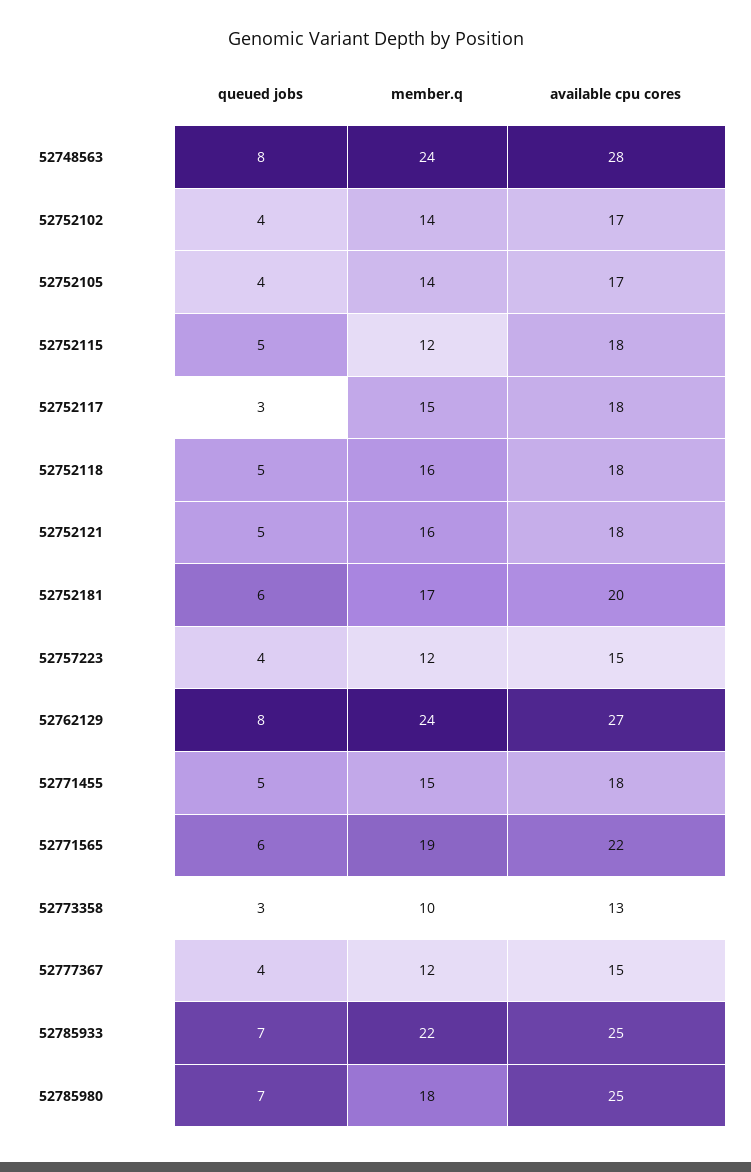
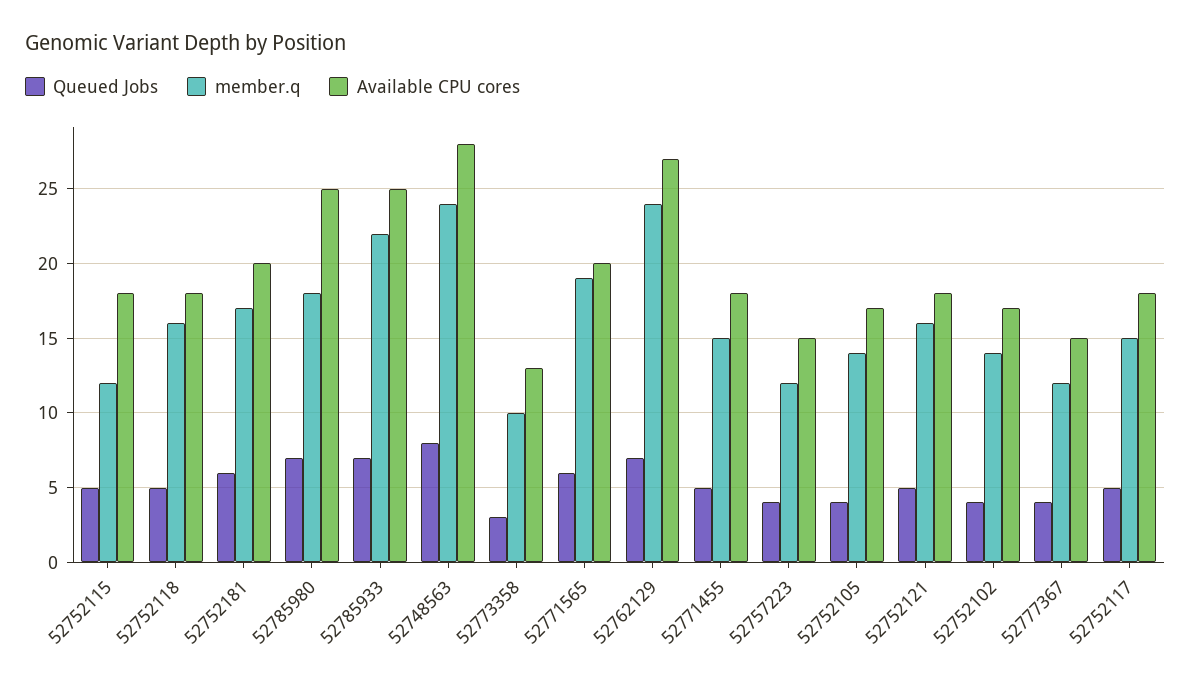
  {
    "queued jobs": {
      "52748563": 8,
      "52752102": 4,
      "52752105": 4,
      "52752115": 5,
-     "52752117": 3,
+     "52752117": 5,
      "52752118": 5,
      "52752121": 5,
      "52752181": 6,
      "52757223": 4,
-     "52762129": 8,
+     "52762129": 7,
      "52771455": 5,
      "52771565": 6,
      "52773358": 3,
      "52777367": 4,
      "52785933": 7,
      "52785980": 7
    },
    "member.q": {
      "52748563": 24,
      "52752102": 14,
      "52752105": 14,
      "52752115": 12,
      "52752117": 15,
      "52752118": 16,
      "52752121": 16,
      "52752181": 17,
      "52757223": 12,
      "52762129": 24,
      "52771455": 15,
      "52771565": 19,
      "52773358": 10,
      "52777367": 12,
      "52785933": 22,
      "52785980": 18
    },
    "available cpu cores": {
      "52748563": 28,
      "52752102": 17,
      "52752105": 17,
      "52752115": 18,
      "52752117": 18,
      "52752118": 18,
      "52752121": 18,
      "52752181": 20,
      "52757223": 15,
      "52762129": 27,
      "52771455": 18,
-     "52771565": 22,
+     "52771565": 20,
      "52773358": 13,
      "52777367": 15,
      "52785933": 25,
      "52785980": 25
    }
  }

